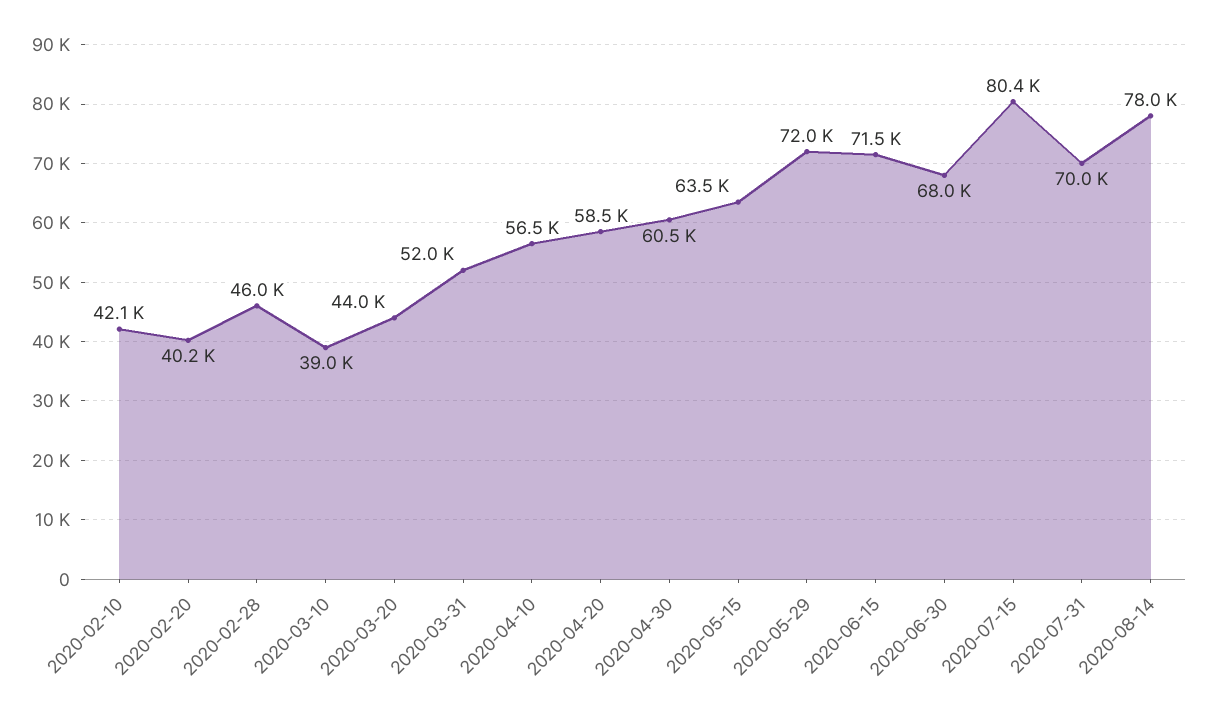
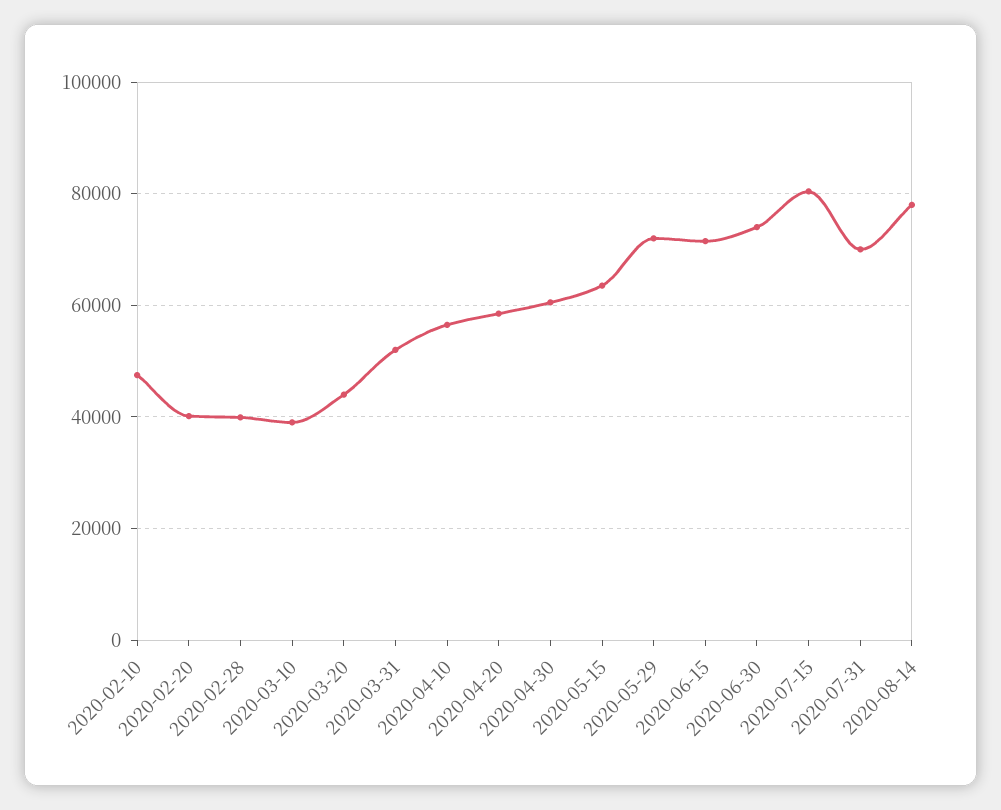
  {
-   "2020-02-10": 42100,
+   "2020-02-10": 48000,
    "2020-02-20": 40200,
-   "2020-02-28": 46000,
+   "2020-02-28": 40000,
    "2020-03-10": 39000,
    "2020-03-20": 44000,
    "2020-03-31": 52000,
    "2020-04-10": 56500,
    "2020-04-20": 58500,
    "2020-04-30": 60500,
    "2020-05-15": 63500,
    "2020-05-29": 72000,
    "2020-06-15": 71500,
-   "2020-06-30": 68000,
+   "2020-06-30": 74000,
    "2020-07-15": 80400,
    "2020-07-31": 70000,
    "2020-08-14": 78000
  }

